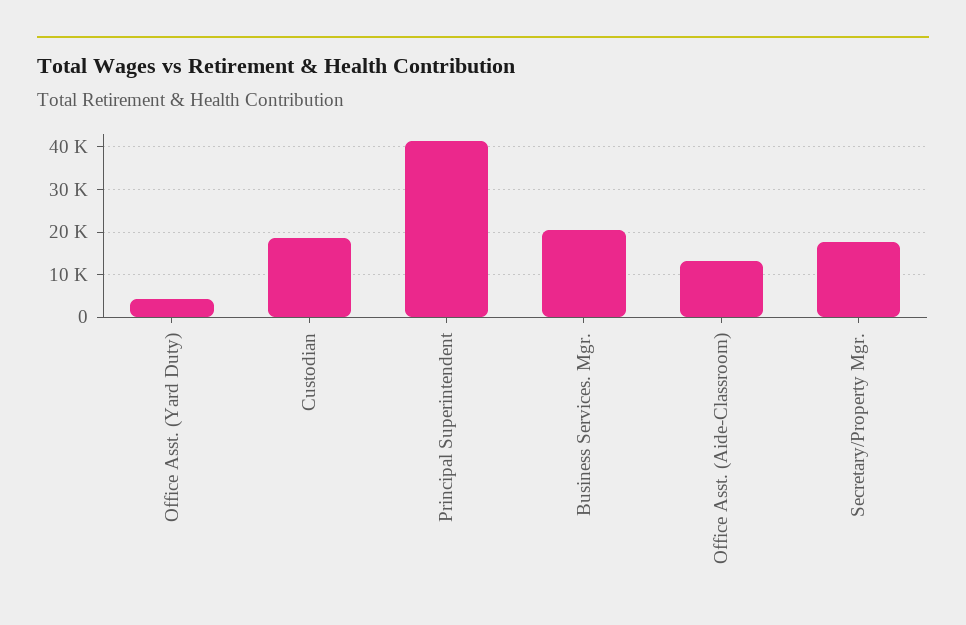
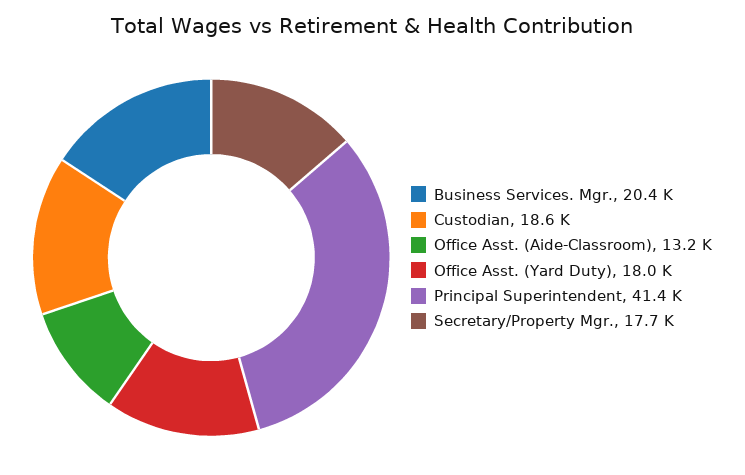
  {
-   "Office Asst. (Yard Duty)": 4000,
+   "Office Asst. (Yard Duty)": 18000,
    "Custodian": 18600,
    "Principal Superintendent": 41400,
    "Business Services. Mgr.": 20400,
    "Office Asst. (Aide-Classroom)": 13200,
    "Secretary/Property Mgr.": 17700
  }

